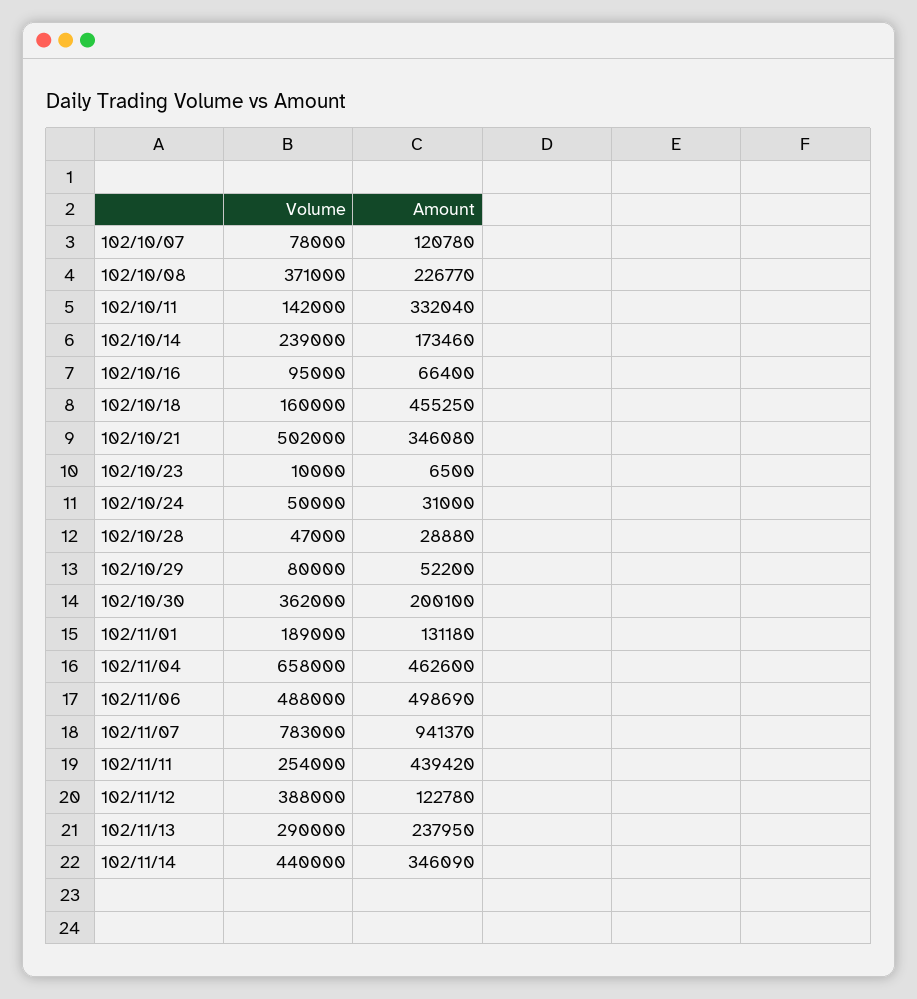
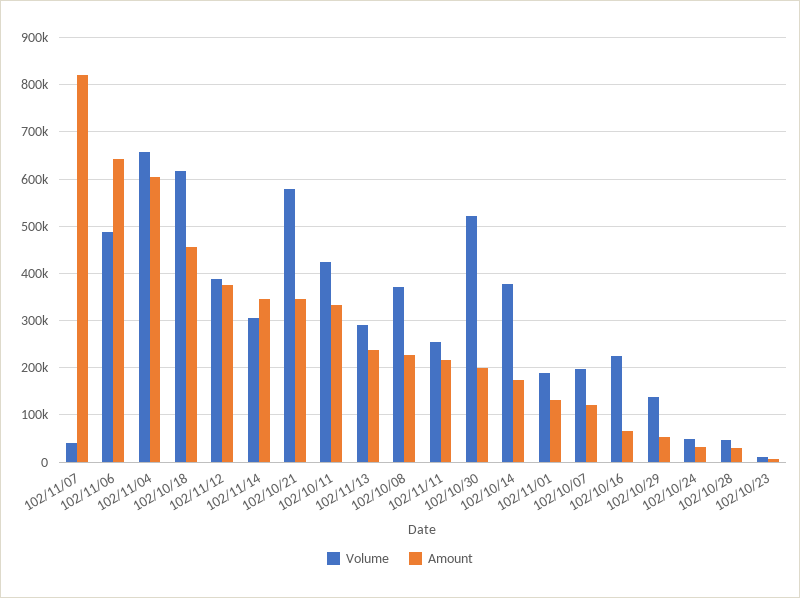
  {
    "Volume": {
-     "102/10/07": 78000,
+     "102/10/07": 200000,
      "102/10/08": 371000,
-     "102/10/11": 142000,
+     "102/10/11": 420000,
-     "102/10/14": 239000,
+     "102/10/14": 380000,
-     "102/10/16": 95000,
+     "102/10/16": 220000,
-     "102/10/18": 160000,
+     "102/10/18": 620000,
-     "102/10/21": 502000,
+     "102/10/21": 580000,
      "102/10/23": 10000,
      "102/10/24": 50000,
      "102/10/28": 47000,
-     "102/10/29": 80000,
+     "102/10/29": 140000,
-     "102/10/30": 362000,
+     "102/10/30": 520000,
      "102/11/01": 189000,
      "102/11/04": 658000,
      "102/11/06": 488000,
-     "102/11/07": 783000,
+     "102/11/07": 40000,
      "102/11/11": 254000,
      "102/11/12": 388000,
      "102/11/13": 290000,
-     "102/11/14": 440000
+     "102/11/14": 300000
    },
    "Amount": {
      "102/10/07": 120780,
      "102/10/08": 226770,
      "102/10/11": 332040,
      "102/10/14": 173460,
      "102/10/16": 66400,
      "102/10/18": 455250,
      "102/10/21": 346080,
      "102/10/23": 6500,
      "102/10/24": 31000,
      "102/10/28": 28880,
      "102/10/29": 52200,
      "102/10/30": 200100,
      "102/11/01": 131180,
-     "102/11/04": 462600,
+     "102/11/04": 600000,
-     "102/11/06": 498690,
+     "102/11/06": 640000,
-     "102/11/07": 941370,
+     "102/11/07": 820000,
-     "102/11/11": 439420,
+     "102/11/11": 220000,
-     "102/11/12": 122780,
+     "102/11/12": 380000,
      "102/11/13": 237950,
      "102/11/14": 346090
    }
  }

